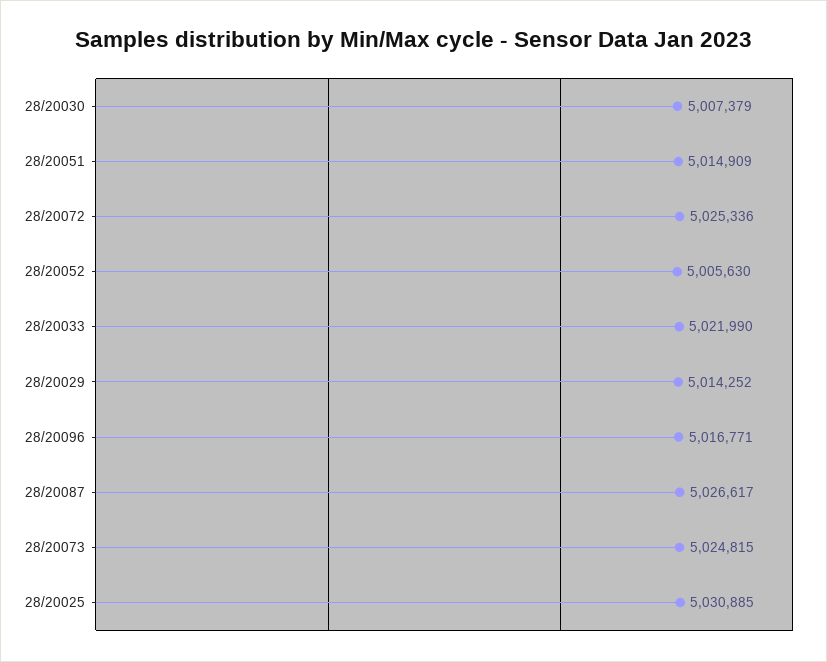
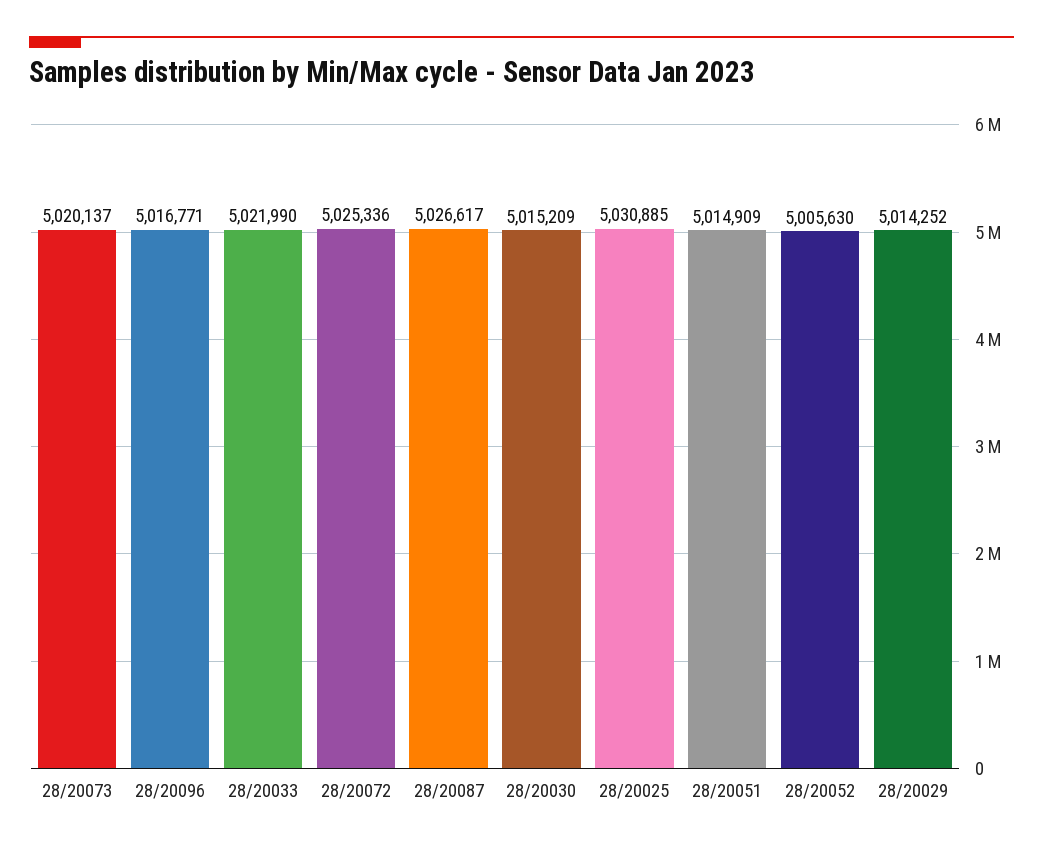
  {
-   "28/20030": 5007379,
+   "28/20030": 5015209,
    "28/20051": 5014909,
    "28/20072": 5025336,
    "28/20052": 5005630,
    "28/20033": 5021990,
    "28/20029": 5014252,
    "28/20096": 5016771,
    "28/20087": 5026617,
-   "28/20073": 5024815,
+   "28/20073": 5020137,
    "28/20025": 5030885
  }

